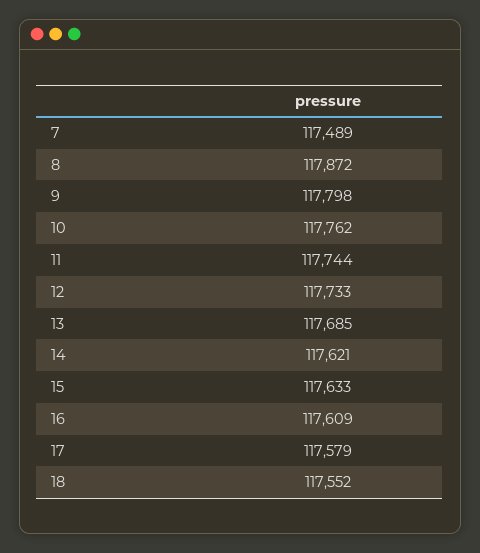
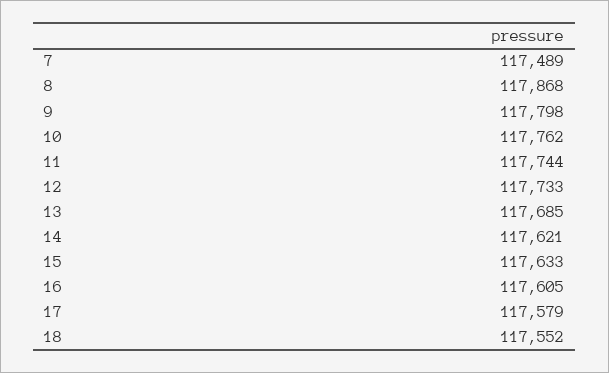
  {
    "7": 117489,
-   "8": 117872,
+   "8": 117868,
    "9": 117798,
    "10": 117762,
    "11": 117744,
    "12": 117733,
    "13": 117685,
    "14": 117621,
    "15": 117633,
-   "16": 117609,
+   "16": 117605,
    "17": 117579,
    "18": 117552
  }

